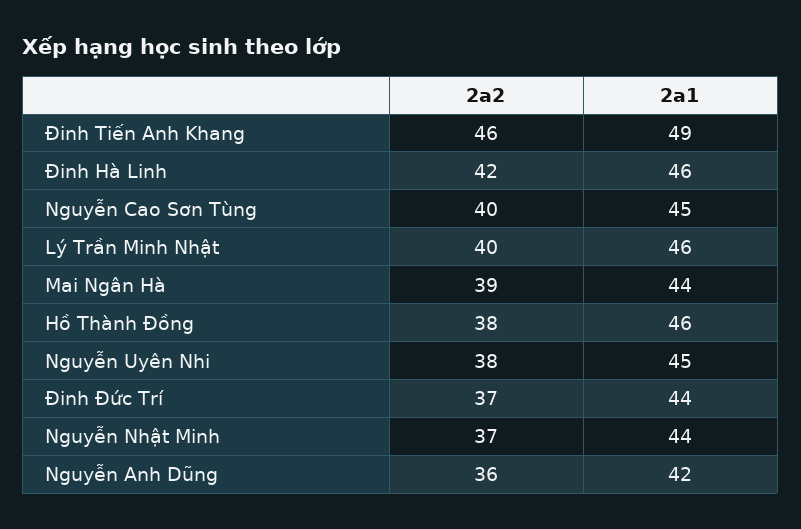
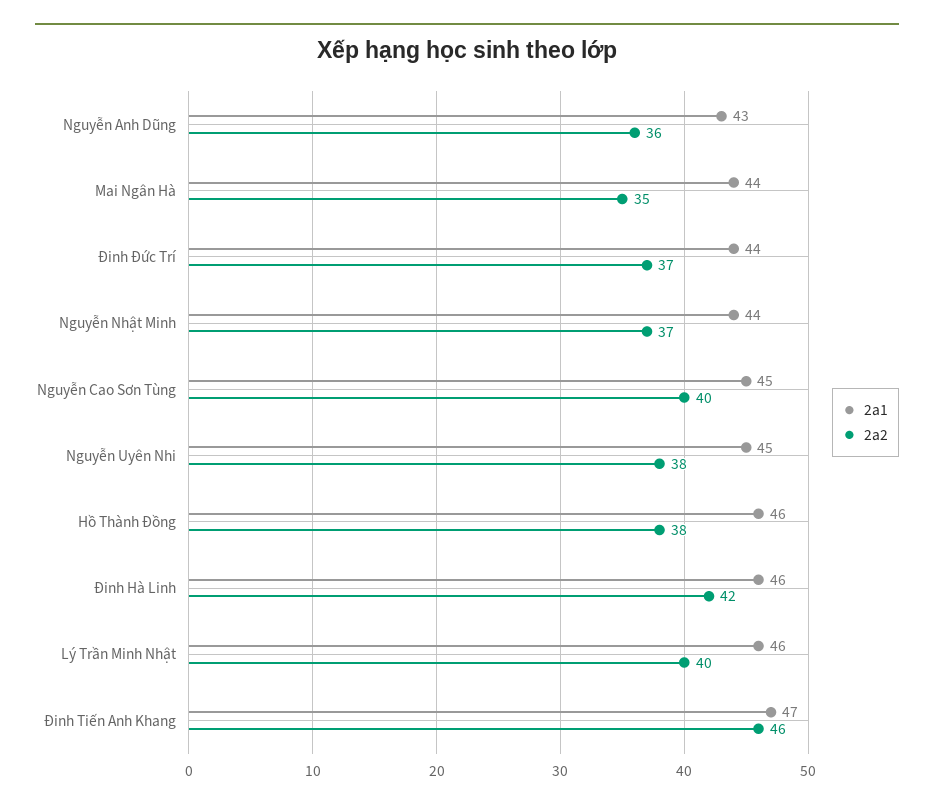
  {
    "2a2": {
      "Đinh Tiến Anh Khang": 46,
      "Đinh Hà Linh": 42,
      "Nguyễn Cao Sơn Tùng": 40,
      "Lý Trần Minh Nhật": 40,
-     "Mai Ngân Hà": 39,
+     "Mai Ngân Hà": 35,
      "Hồ Thành Đồng": 38,
      "Nguyễn Uyên Nhi": 38,
      "Đinh Đức Trí": 37,
      "Nguyễn Nhật Minh": 37,
      "Nguyễn Anh Dũng": 36
    },
    "2a1": {
-     "Đinh Tiến Anh Khang": 49,
+     "Đinh Tiến Anh Khang": 47,
      "Đinh Hà Linh": 46,
      "Nguyễn Cao Sơn Tùng": 45,
      "Lý Trần Minh Nhật": 46,
      "Mai Ngân Hà": 44,
      "Hồ Thành Đồng": 46,
      "Nguyễn Uyên Nhi": 45,
      "Đinh Đức Trí": 44,
      "Nguyễn Nhật Minh": 44,
-     "Nguyễn Anh Dũng": 42
+     "Nguyễn Anh Dũng": 43
    }
  }

